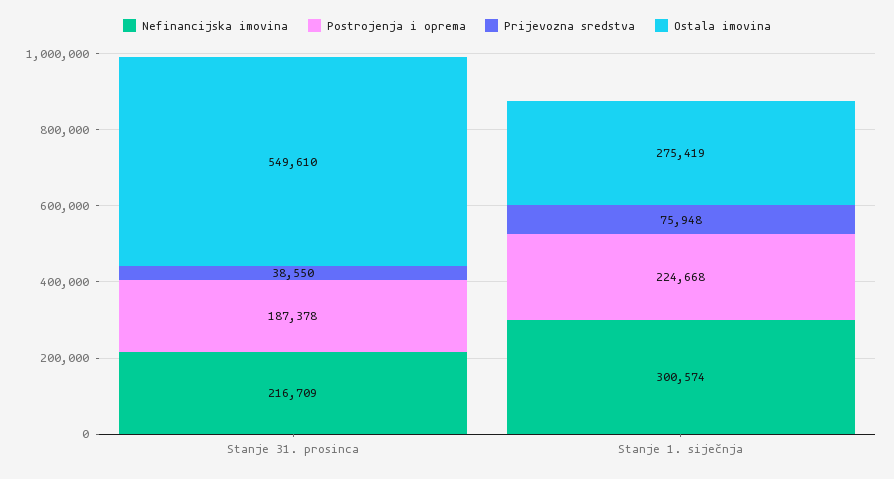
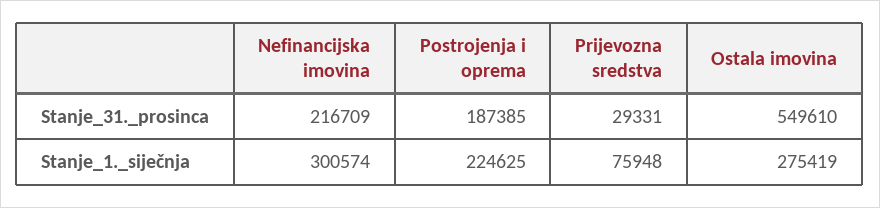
  {
    "Nefinancijska imovina": {
      "Stanje 31. prosinca": 216709,
      "Stanje 1. siječnja": 300574
    },
    "Postrojenja i oprema": {
-     "Stanje 31. prosinca": 187378,
+     "Stanje 31. prosinca": 187385,
-     "Stanje 1. siječnja": 224668
+     "Stanje 1. siječnja": 224625
    },
    "Prijevozna sredstva": {
-     "Stanje 31. prosinca": 38550,
+     "Stanje 31. prosinca": 29331,
      "Stanje 1. siječnja": 75948
    },
    "Ostala imovina": {
      "Stanje 31. prosinca": 549610,
      "Stanje 1. siječnja": 275419
    }
  }

